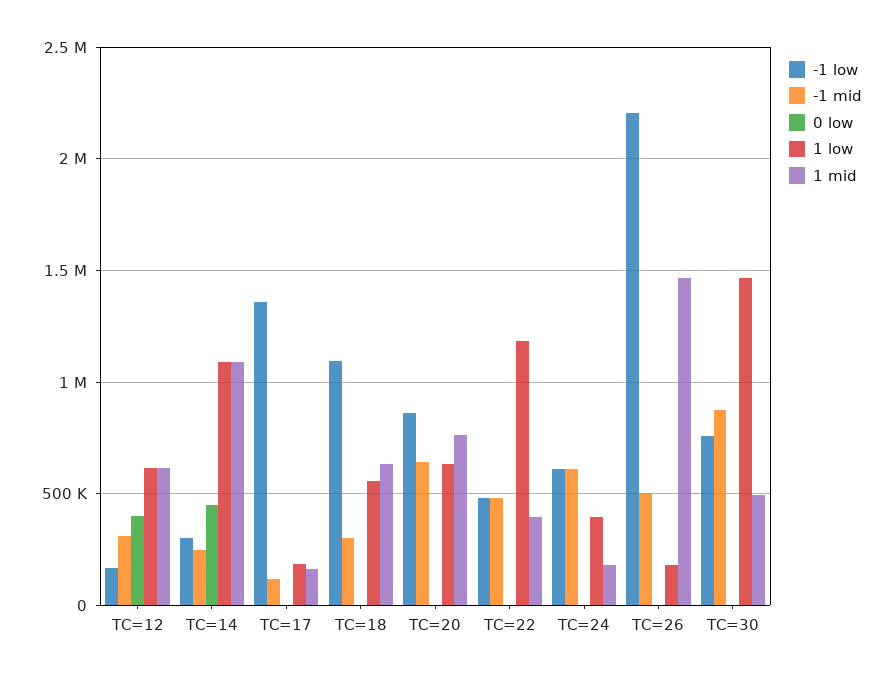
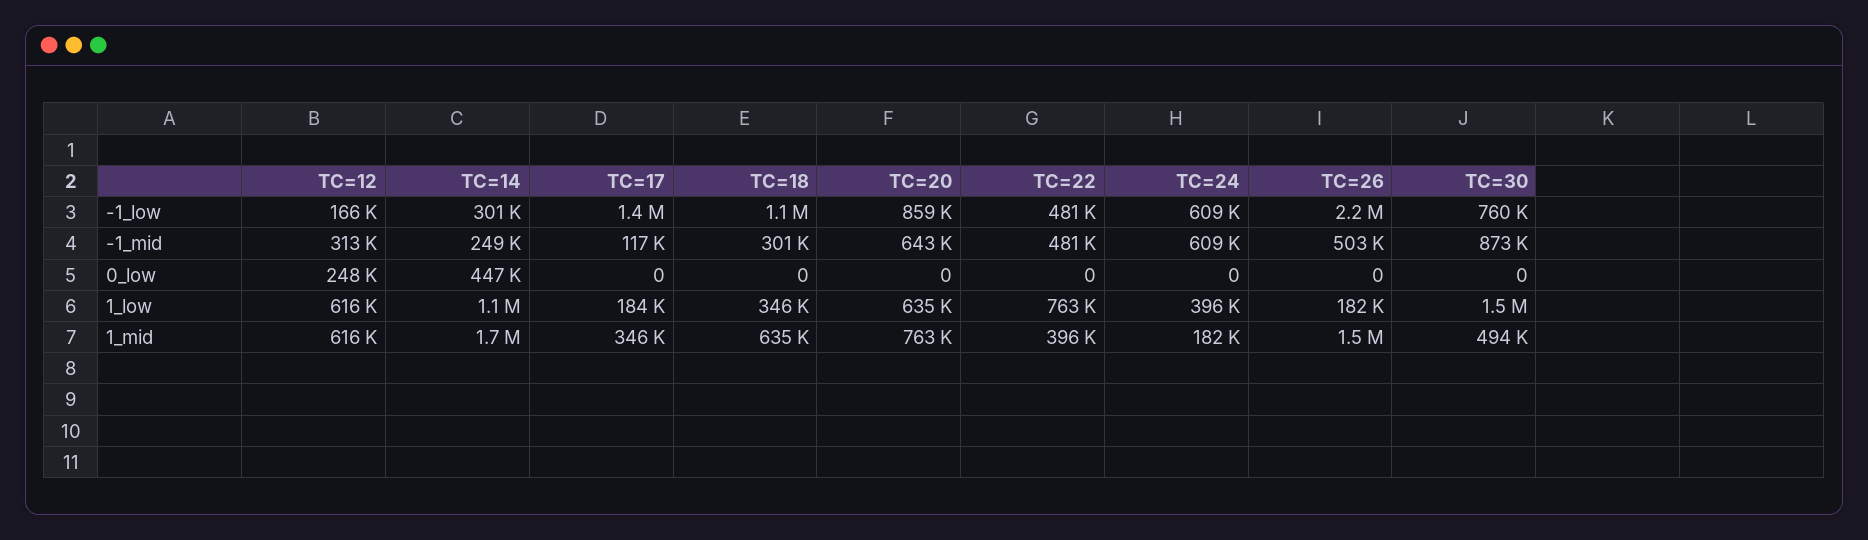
  {
    "-1 low": {
      "TC=12": 166000,
      "TC=14": 301000,
      "TC=17": 1400000,
      "TC=18": 1100000,
      "TC=20": 859000,
      "TC=22": 481000,
      "TC=24": 609000,
      "TC=26": 2200000,
      "TC=30": 760000
    },
    "-1 mid": {
      "TC=12": 313000,
      "TC=14": 249000,
      "TC=17": 117000,
      "TC=18": 301000,
      "TC=20": 643000,
      "TC=22": 481000,
      "TC=24": 609000,
      "TC=26": 503000,
      "TC=30": 873000
    },
    "0 low": {
-     "TC=12": 400000,
+     "TC=12": 248000,
      "TC=14": 447000,
      "TC=17": 0,
      "TC=18": 0,
      "TC=20": 0,
      "TC=22": 0,
      "TC=24": 0,
      "TC=26": 0,
      "TC=30": 0
    },
    "1 low": {
      "TC=12": 616000,
      "TC=14": 1100000,
      "TC=17": 184000,
-     "TC=18": 550000,
+     "TC=18": 346000,
      "TC=20": 635000,
-     "TC=22": 1200000,
+     "TC=22": 763000,
      "TC=24": 396000,
      "TC=26": 182000,
      "TC=30": 1500000
    },
    "1 mid": {
      "TC=12": 616000,
-     "TC=14": 1100000,
+     "TC=14": 1700000,
-     "TC=17": 150000,
+     "TC=17": 346000,
      "TC=18": 635000,
      "TC=20": 763000,
      "TC=22": 396000,
      "TC=24": 182000,
      "TC=26": 1500000,
      "TC=30": 494000
    }
  }

